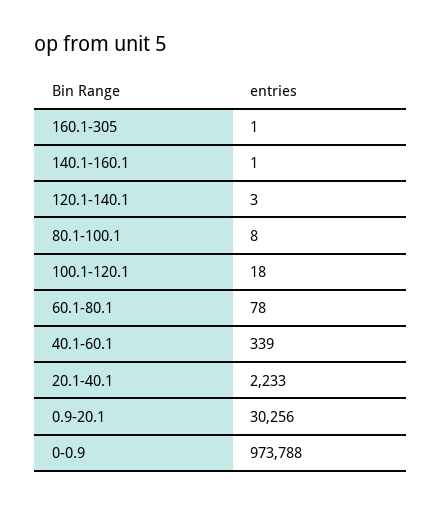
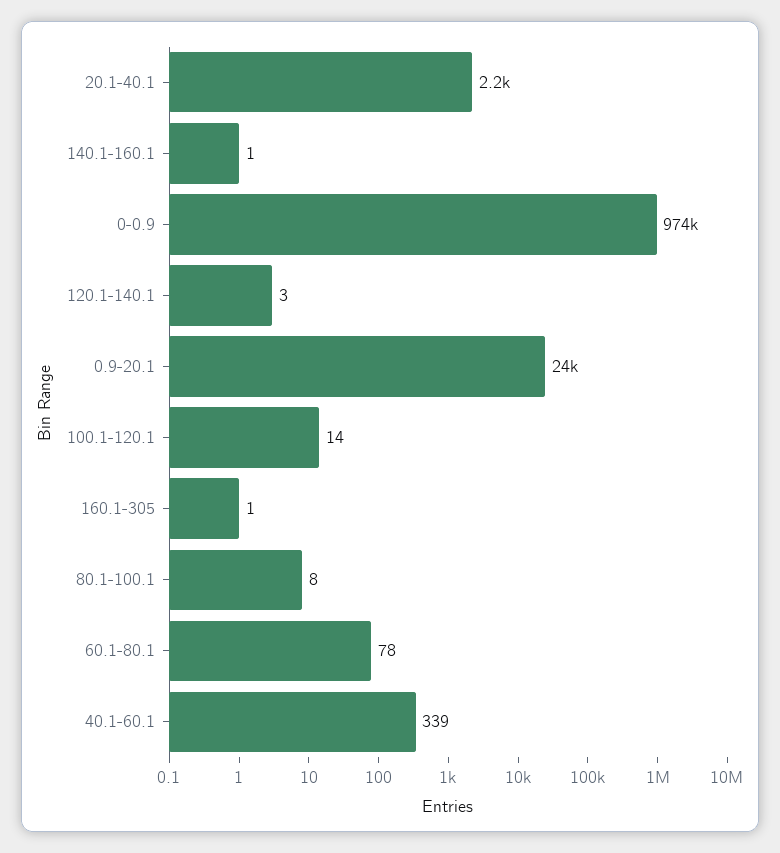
  {
    "160.1-305": 1,
    "140.1-160.1": 1,
    "120.1-140.1": 3,
    "80.1-100.1": 8,
-   "100.1-120.1": 18,
+   "100.1-120.1": 14,
    "60.1-80.1": 78,
    "40.1-60.1": 339,
    "20.1-40.1": 2233,
-   "0.9-20.1": 30256,
+   "0.9-20.1": 24000,
    "0-0.9": 973788
  }

